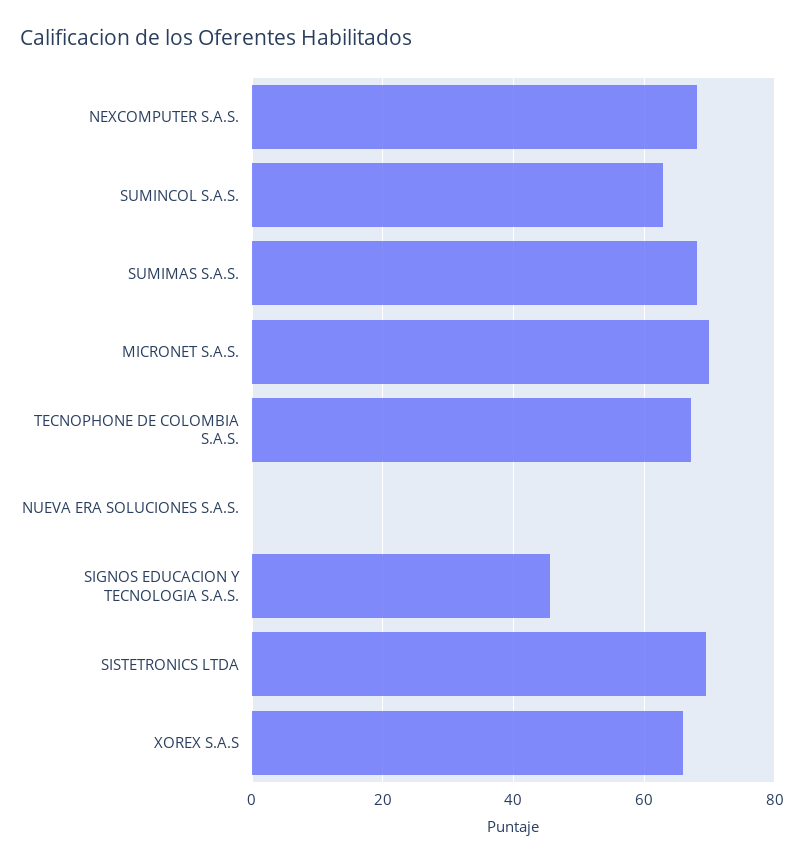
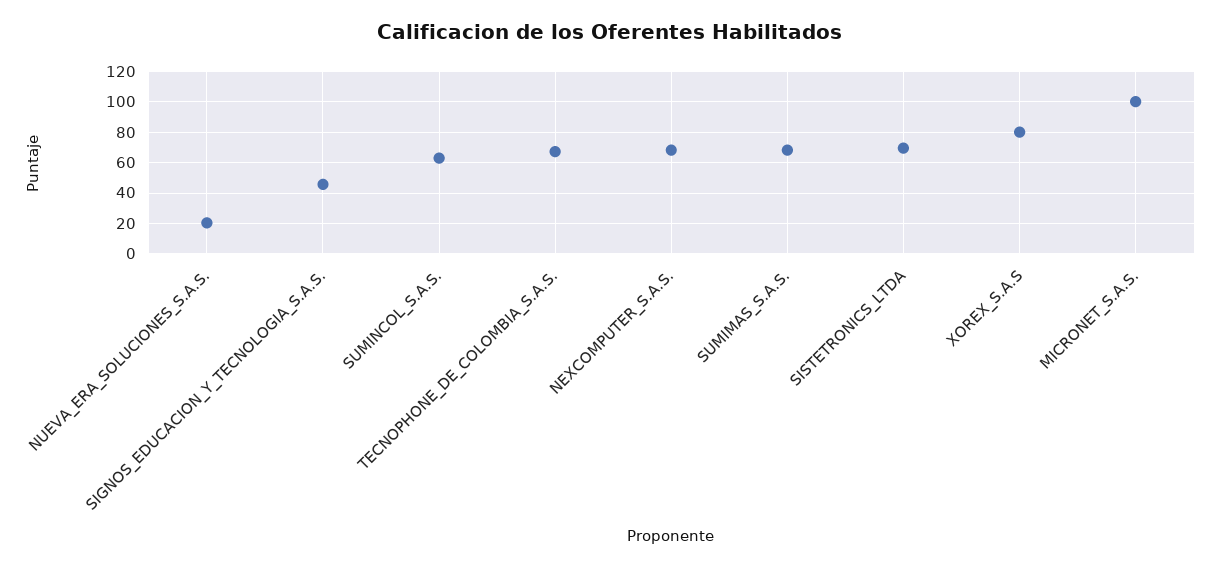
  {
    "NEXCOMPUTER S.A.S.": 68,
    "SUMINCOL S.A.S.": 62,
    "SUMIMAS S.A.S.": 68,
-   "MICRONET S.A.S.": 70,
+   "MICRONET S.A.S.": 100,
    "TECNOPHONE DE COLOMBIA S.A.S.": 68,
-   "NUEVA ERA SOLUCIONES S.A.S.": 0,
+   "NUEVA ERA SOLUCIONES S.A.S.": 20,
    "SIGNOS EDUCACION Y TECNOLOGIA S.A.S.": 46,
    "SISTETRONICS LTDA": 70,
-   "XOREX S.A.S": 66
+   "XOREX S.A.S": 80
  }

